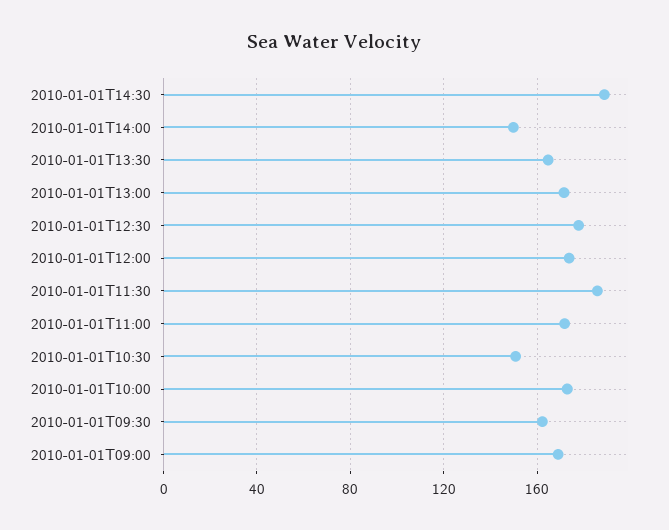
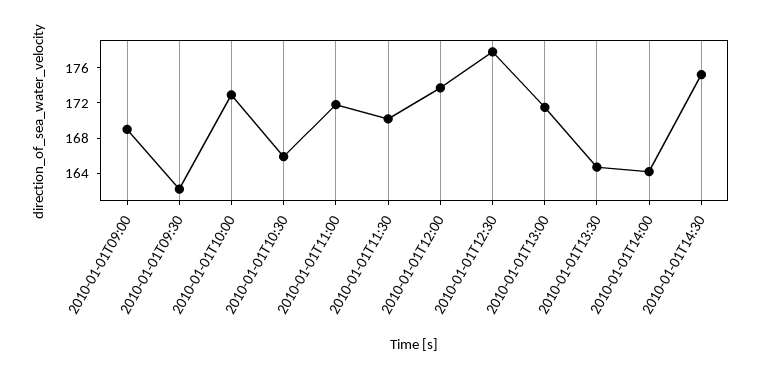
  {
-   "2010-01-01T14:30": 190,
+   "2010-01-01T14:30": 175,
-   "2010-01-01T14:00": 150,
+   "2010-01-01T14:00": 164,
    "2010-01-01T13:30": 165,
    "2010-01-01T13:00": 172,
    "2010-01-01T12:30": 178,
    "2010-01-01T12:00": 174,
-   "2010-01-01T11:30": 185,
+   "2010-01-01T11:30": 170,
    "2010-01-01T11:00": 172,
-   "2010-01-01T10:30": 150,
+   "2010-01-01T10:30": 166,
    "2010-01-01T10:00": 173,
    "2010-01-01T09:30": 162,
    "2010-01-01T09:00": 169
  }

